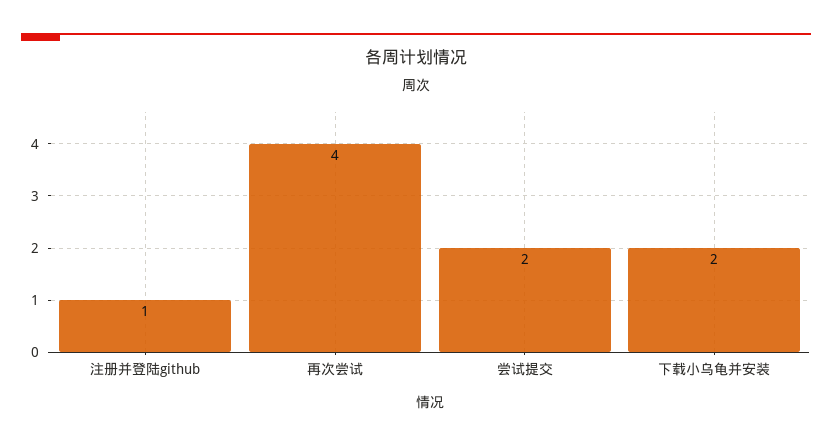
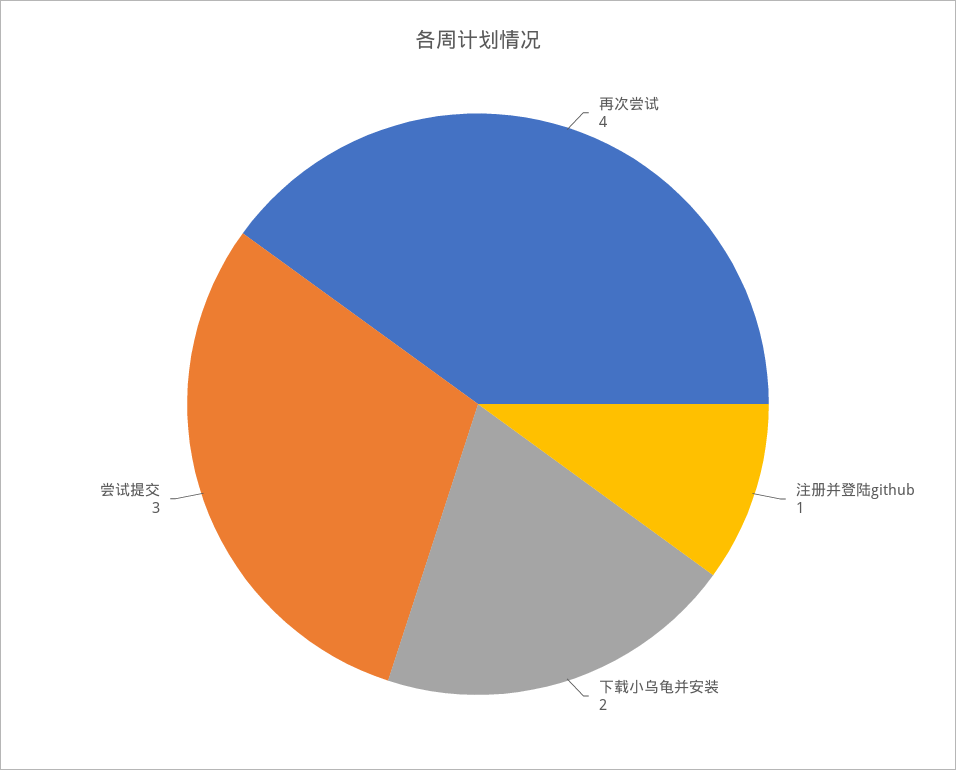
  {
    "注册并登陆github": 1,
    "再次尝试": 4,
-   "尝试提交": 2,
+   "尝试提交": 3,
    "下载小乌龟并安装": 2
  }

